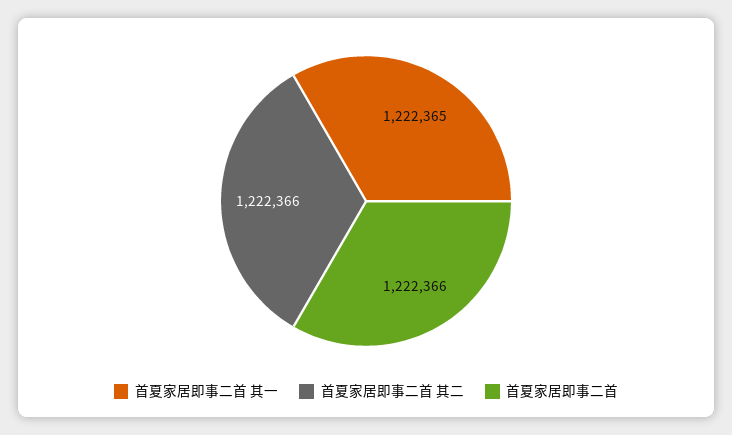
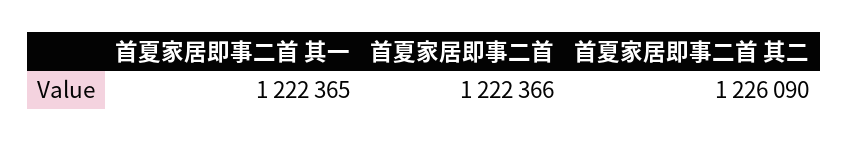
  {
    "首夏家居即事二首 其一": 1222365,
-   "首夏家居即事二首 其二": 1222366,
+   "首夏家居即事二首 其二": 1226090,
    "首夏家居即事二首": 1222366
  }

